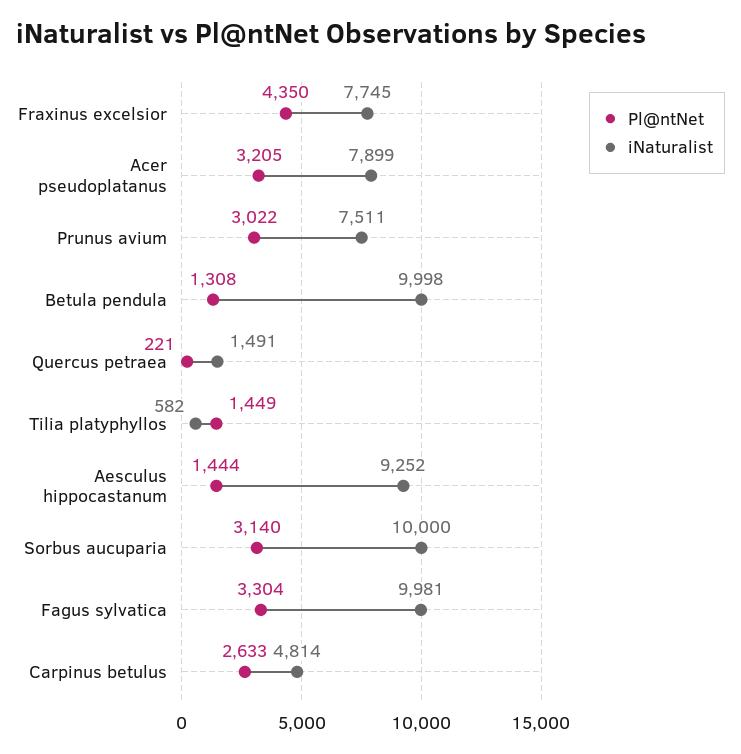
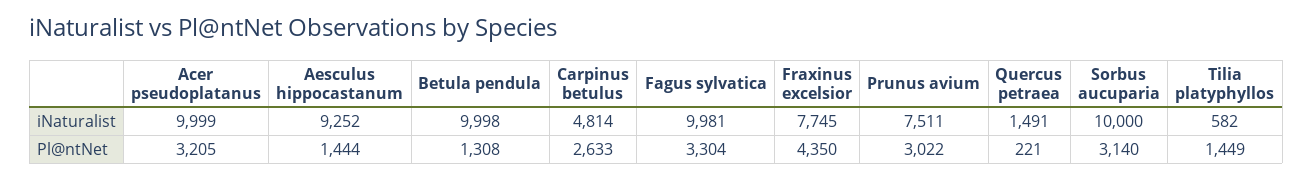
  {
    "Pl@ntNet": {
      "Fraxinus excelsior": 4350,
      "Acer pseudoplatanus": 3205,
      "Prunus avium": 3022,
      "Betula pendula": 1308,
      "Quercus petraea": 221,
      "Tilia platyphyllos": 1449,
      "Aesculus hippocastanum": 1444,
      "Sorbus aucuparia": 3140,
      "Fagus sylvatica": 3304,
      "Carpinus betulus": 2633
    },
    "iNaturalist": {
      "Fraxinus excelsior": 7745,
-     "Acer pseudoplatanus": 7899,
+     "Acer pseudoplatanus": 9999,
      "Prunus avium": 7511,
      "Betula pendula": 9998,
      "Quercus petraea": 1491,
      "Tilia platyphyllos": 582,
      "Aesculus hippocastanum": 9252,
      "Sorbus aucuparia": 10000,
      "Fagus sylvatica": 9981,
      "Carpinus betulus": 4814
    }
  }

